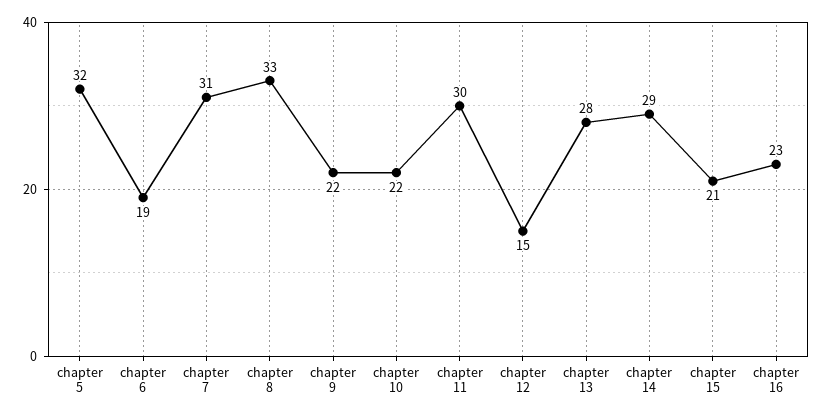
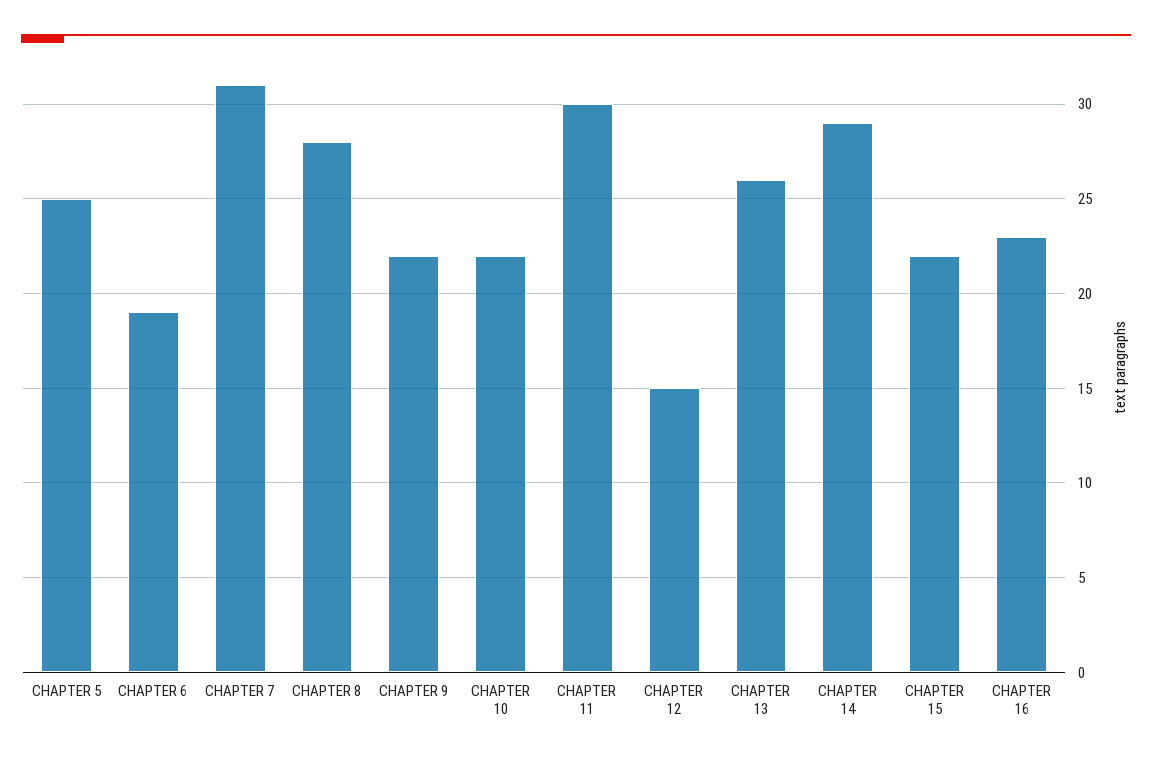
  {
-   "chapter 5": 32,
+   "chapter 5": 25,
    "chapter 6": 19,
    "chapter 7": 31,
-   "chapter 8": 33,
+   "chapter 8": 28,
    "chapter 9": 22,
    "chapter 10": 22,
    "chapter 11": 30,
    "chapter 12": 15,
-   "chapter 13": 28,
+   "chapter 13": 26,
    "chapter 14": 29,
-   "chapter 15": 21,
+   "chapter 15": 22,
    "chapter 16": 23
  }

